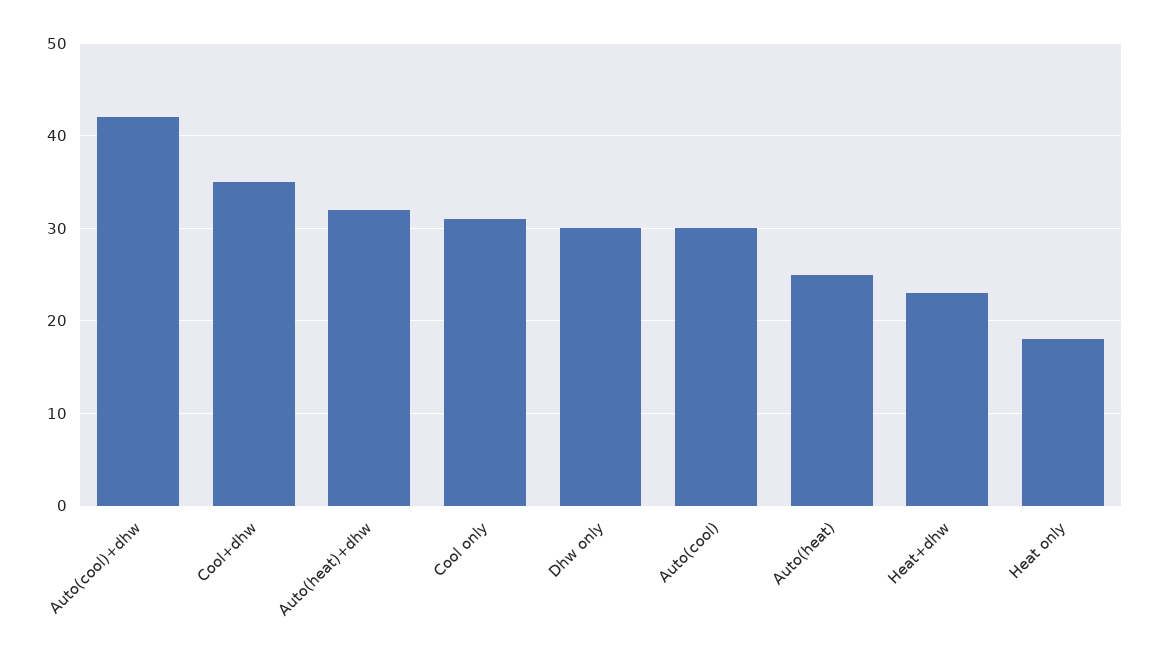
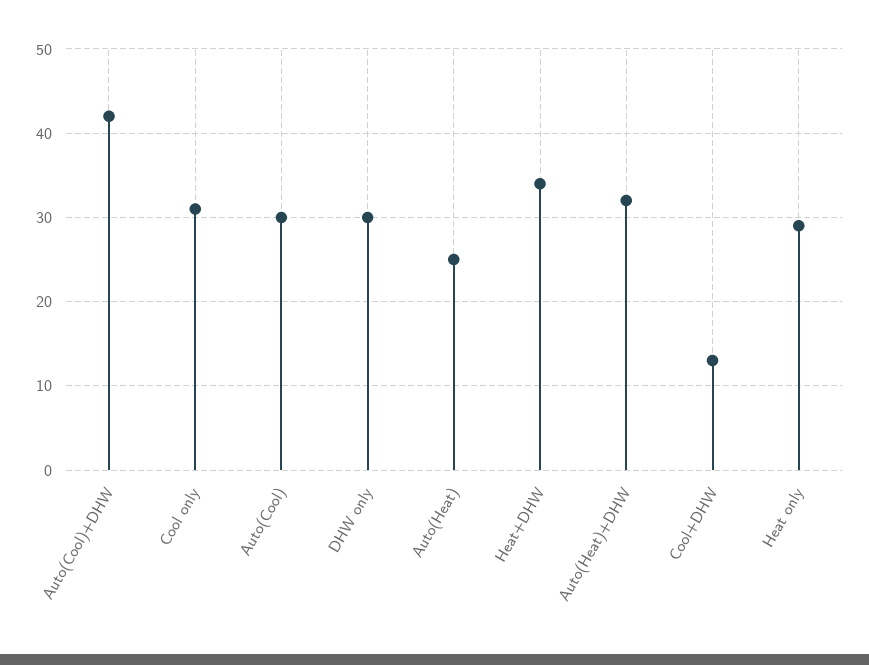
  {
    "Auto(cool)+dhw": 42,
-   "Cool+dhw": 35,
+   "Cool+dhw": 13,
    "Auto(heat)+dhw": 32,
    "Cool only": 31,
    "Dhw only": 30,
    "Auto(cool)": 30,
    "Auto(heat)": 25,
-   "Heat+dhw": 23,
+   "Heat+dhw": 34,
-   "Heat only": 18
+   "Heat only": 29
  }

